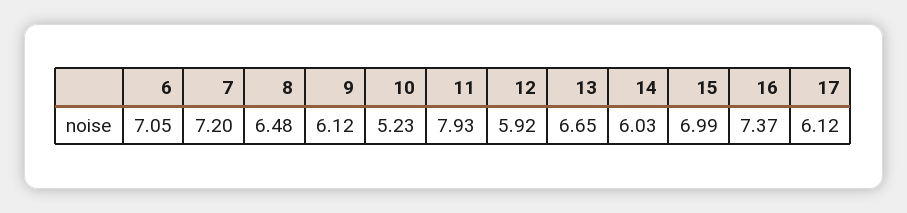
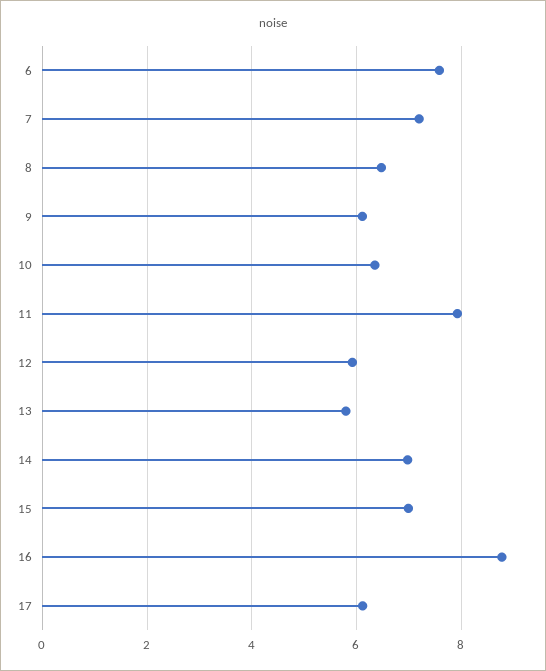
  {
-   "6": 7.05,
+   "6": 7.6,
    "7": 7.2,
    "8": 6.48,
    "9": 6.12,
-   "10": 5.23,
+   "10": 6.4,
    "11": 7.93,
    "12": 5.92,
-   "13": 6.65,
+   "13": 5.8,
-   "14": 6.03,
+   "14": 7,
    "15": 6.99,
-   "16": 7.37,
+   "16": 8.8,
    "17": 6.12
  }

